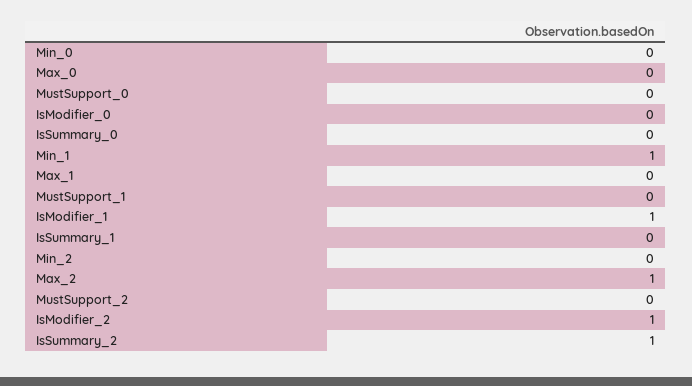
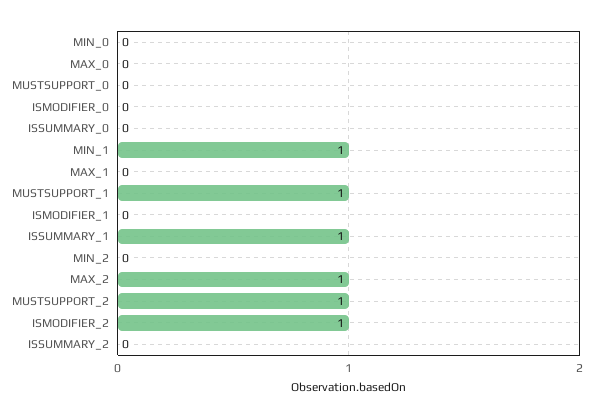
  {
    "Min_0": 0,
    "Max_0": 0,
    "MustSupport_0": 0,
    "IsModifier_0": 0,
    "IsSummary_0": 0,
    "Min_1": 1,
    "Max_1": 0,
-   "MustSupport_1": 0,
+   "MustSupport_1": 1,
-   "IsModifier_1": 1,
+   "IsModifier_1": 0,
-   "IsSummary_1": 0,
+   "IsSummary_1": 1,
    "Min_2": 0,
    "Max_2": 1,
-   "MustSupport_2": 0,
+   "MustSupport_2": 1,
    "IsModifier_2": 1,
-   "IsSummary_2": 1
+   "IsSummary_2": 0
  }

